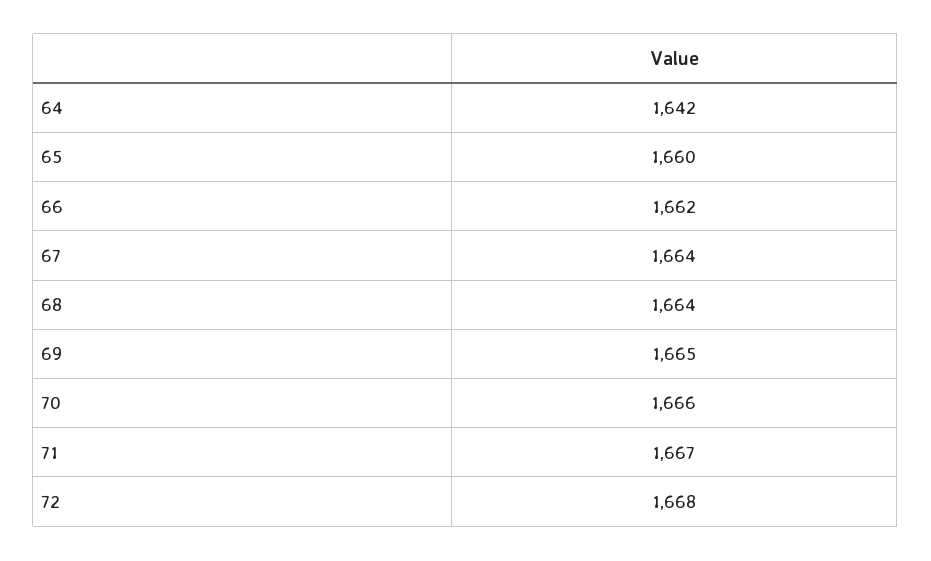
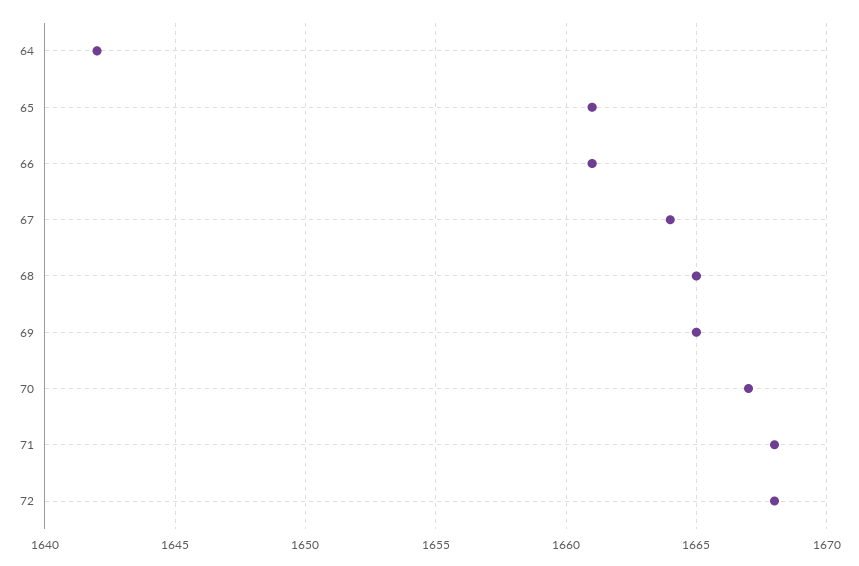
  {
    "64": 1642,
-   "65": 1660,
+   "65": 1661,
-   "66": 1662,
+   "66": 1661,
    "67": 1664,
-   "68": 1664,
+   "68": 1665,
    "69": 1665,
-   "70": 1666,
+   "70": 1667,
-   "71": 1667,
+   "71": 1668,
    "72": 1668
  }

